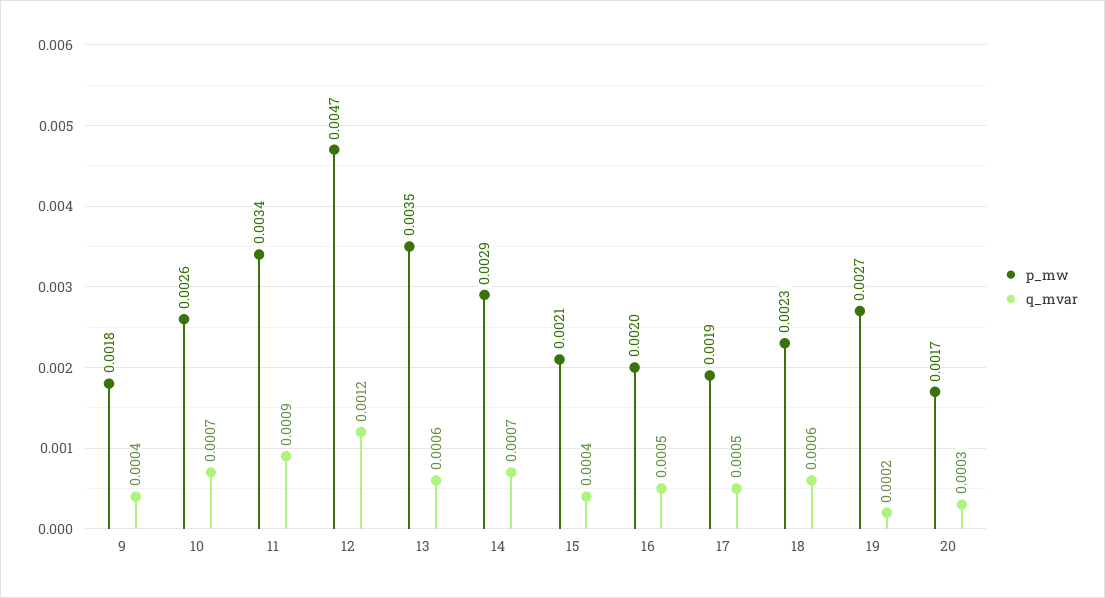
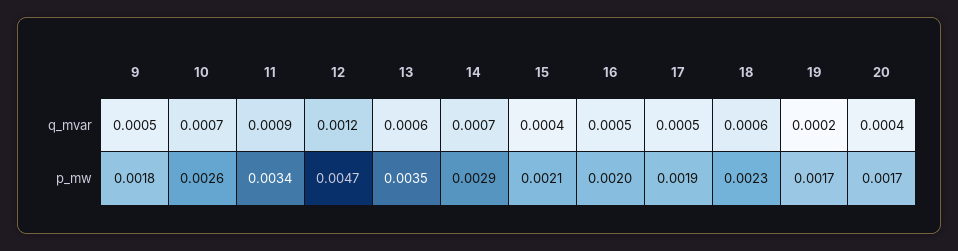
  {
    "p_mw": {
      "9": 0.0018,
      "10": 0.0026,
      "11": 0.0034,
      "12": 0.0047,
      "13": 0.0035,
      "14": 0.0029,
      "15": 0.0021,
      "16": 0.002,
      "17": 0.0019,
      "18": 0.0023,
-     "19": 0.0027,
+     "19": 0.0017,
      "20": 0.0017
    },
    "q_mvar": {
-     "9": 0.0004,
+     "9": 0.0005,
      "10": 0.0007,
      "11": 0.0009,
      "12": 0.0012,
      "13": 0.0006,
      "14": 0.0007,
      "15": 0.0004,
      "16": 0.0005,
      "17": 0.0005,
      "18": 0.0006,
      "19": 0.0002,
-     "20": 0.0003
+     "20": 0.0004
    }
  }

